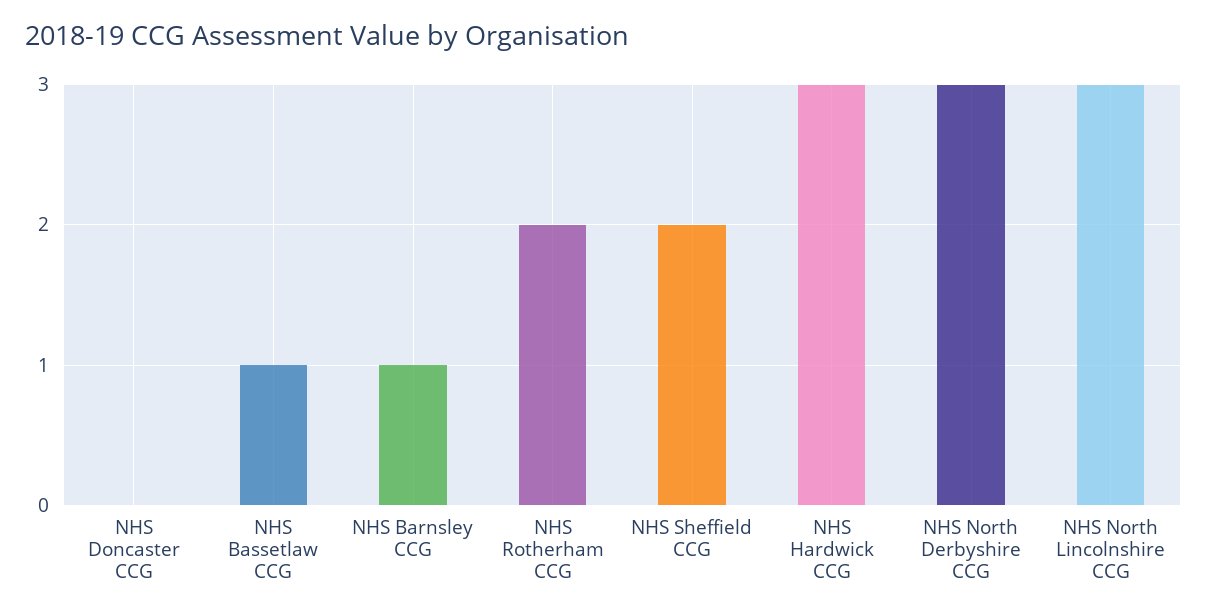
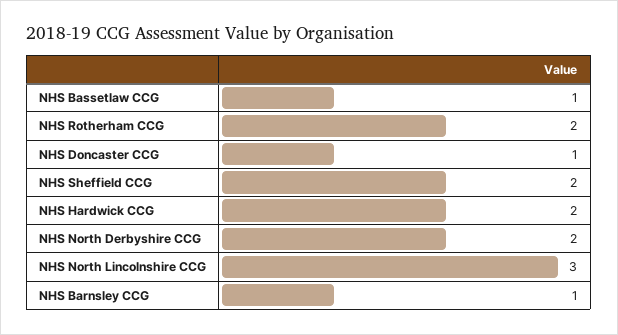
  {
-   "NHS Doncaster CCG": 0,
+   "NHS Doncaster CCG": 1,
    "NHS Bassetlaw CCG": 1,
    "NHS Barnsley CCG": 1,
    "NHS Rotherham CCG": 2,
    "NHS Sheffield CCG": 2,
-   "NHS Hardwick CCG": 3,
+   "NHS Hardwick CCG": 2,
-   "NHS North Derbyshire CCG": 3,
+   "NHS North Derbyshire CCG": 2,
    "NHS North Lincolnshire CCG": 3
  }

